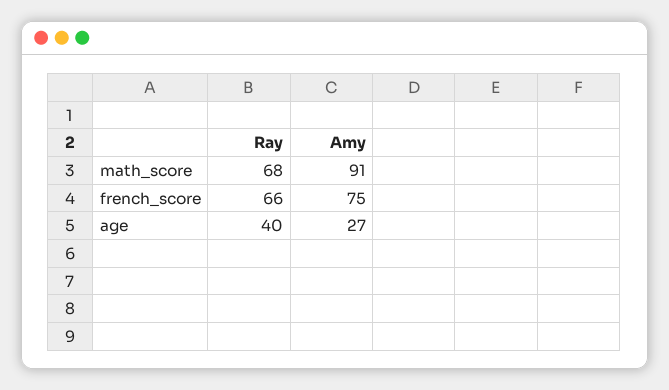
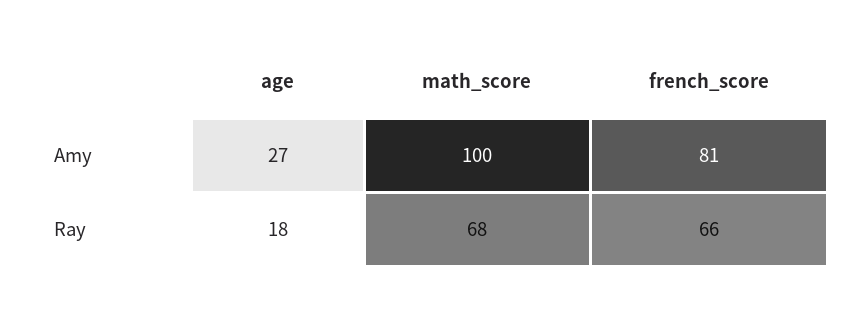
  {
    "Ray": {
      "math_score": 68,
      "french_score": 66,
-     "age": 40
+     "age": 18
    },
    "Amy": {
-     "math_score": 91,
+     "math_score": 100,
-     "french_score": 75,
+     "french_score": 81,
      "age": 27
    }
  }

